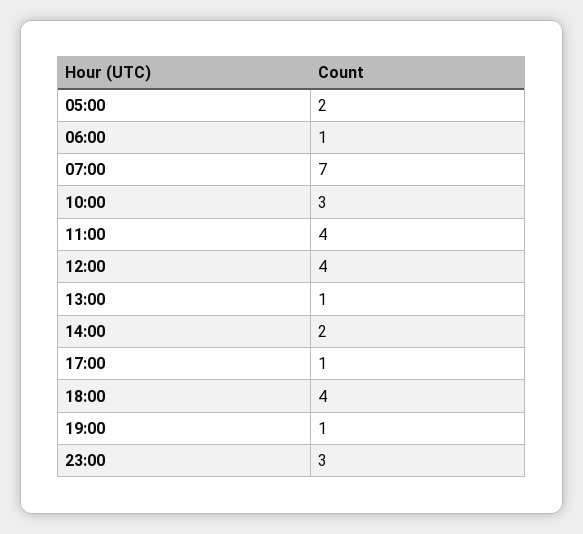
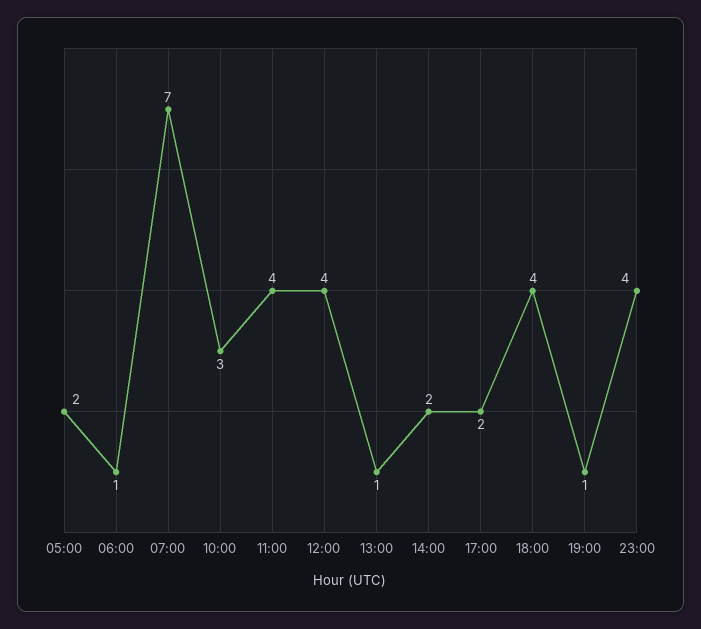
  {
    "05:00": 2,
    "06:00": 1,
    "07:00": 7,
    "10:00": 3,
    "11:00": 4,
    "12:00": 4,
    "13:00": 1,
    "14:00": 2,
-   "17:00": 1,
+   "17:00": 2,
    "18:00": 4,
    "19:00": 1,
-   "23:00": 3
+   "23:00": 4
  }

